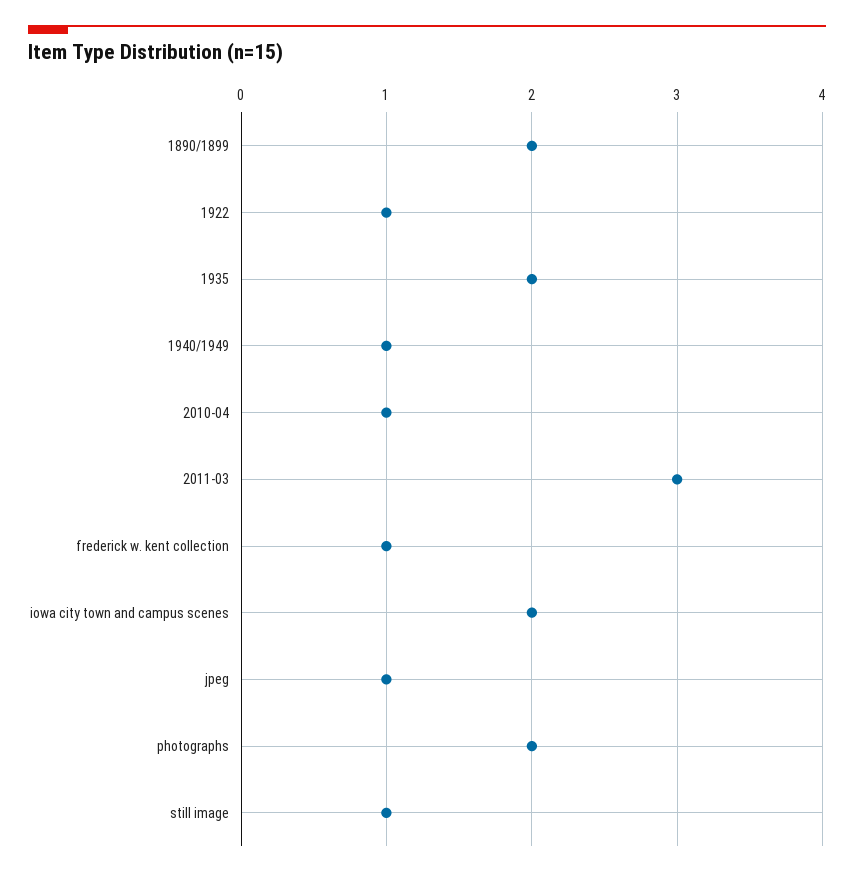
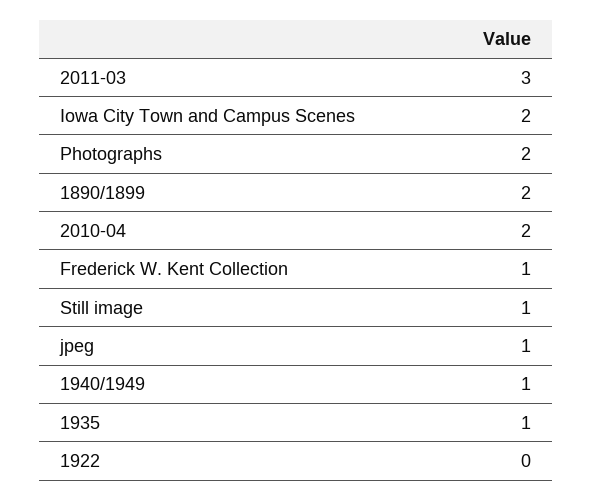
  {
    "1890/1899": 2,
-   "1922": 1,
+   "1922": 0,
-   "1935": 2,
+   "1935": 1,
    "1940/1949": 1,
-   "2010-04": 1,
+   "2010-04": 2,
    "2011-03": 3,
    "frederick w. kent collection": 1,
    "iowa city town and campus scenes": 2,
    "jpeg": 1,
    "photographs": 2,
    "still image": 1
  }

